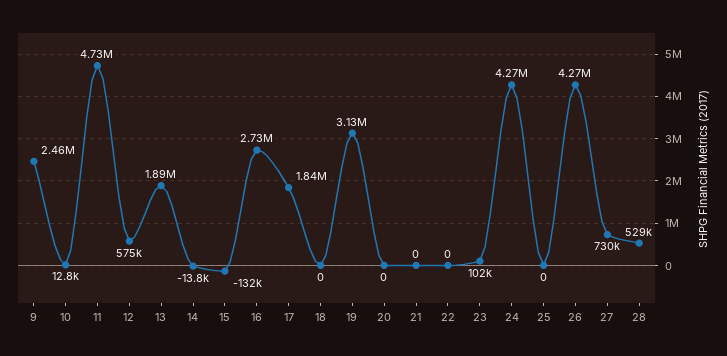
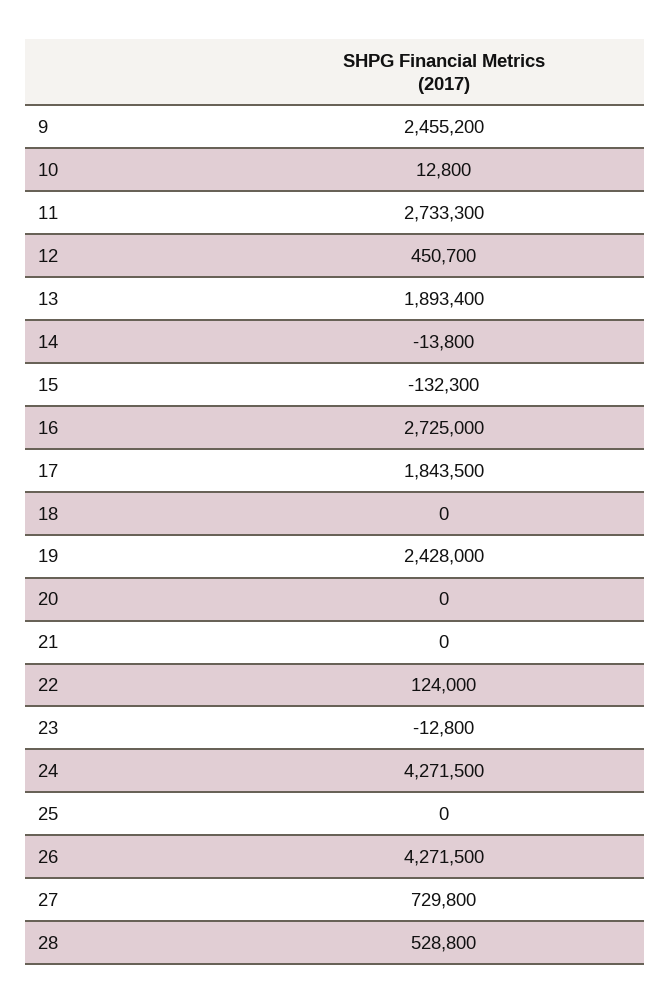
  {
    "9": 2455200,
    "10": 12800,
-   "11": 4730000,
+   "11": 2733300,
-   "12": 575000,
+   "12": 450700,
    "13": 1893400,
    "14": -13800,
    "15": -132300,
    "16": 2725000,
    "17": 1843500,
    "18": 0,
-   "19": 3130000,
+   "19": 2428000,
    "20": 0,
    "21": 0,
-   "22": 0,
+   "22": 124000,
-   "23": 102000,
+   "23": -12800,
    "24": 4271500,
    "25": 0,
    "26": 4271500,
    "27": 729800,
    "28": 528800
  }

